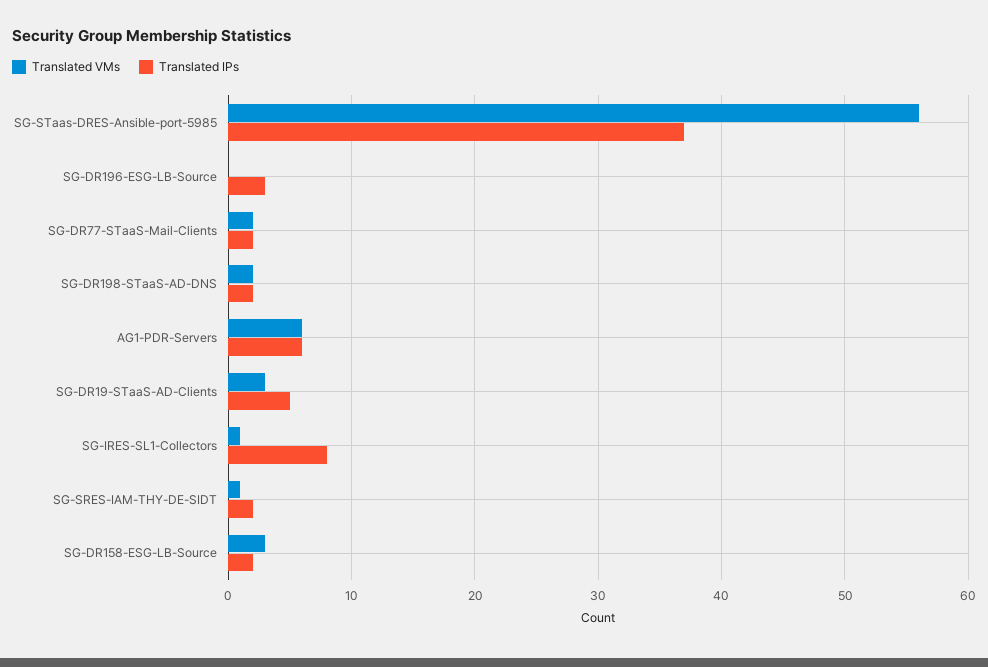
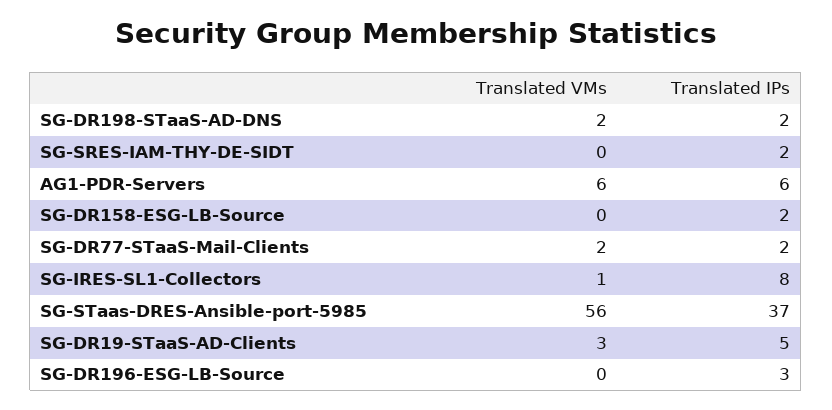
  {
    "Translated VMs": {
      "SG-STaas-DRES-Ansible-port-5985": 56,
      "SG-DR196-ESG-LB-Source": 0,
      "SG-DR77-STaaS-Mail-Clients": 2,
      "SG-DR198-STaaS-AD-DNS": 2,
      "AG1-PDR-Servers": 6,
      "SG-DR19-STaaS-AD-Clients": 3,
      "SG-IRES-SL1-Collectors": 1,
-     "SG-SRES-IAM-THY-DE-SIDT": 1,
+     "SG-SRES-IAM-THY-DE-SIDT": 0,
-     "SG-DR158-ESG-LB-Source": 3
+     "SG-DR158-ESG-LB-Source": 0
    },
    "Translated IPs": {
      "SG-STaas-DRES-Ansible-port-5985": 37,
      "SG-DR196-ESG-LB-Source": 3,
      "SG-DR77-STaaS-Mail-Clients": 2,
      "SG-DR198-STaaS-AD-DNS": 2,
      "AG1-PDR-Servers": 6,
      "SG-DR19-STaaS-AD-Clients": 5,
      "SG-IRES-SL1-Collectors": 8,
      "SG-SRES-IAM-THY-DE-SIDT": 2,
      "SG-DR158-ESG-LB-Source": 2
    }
  }

